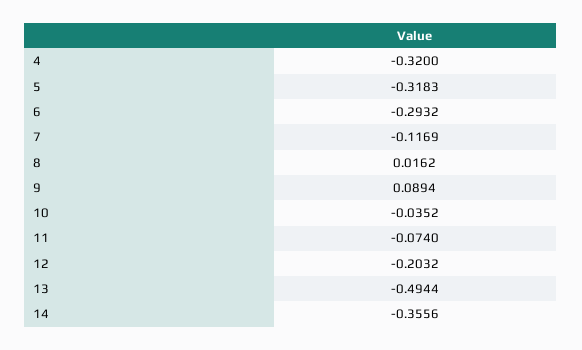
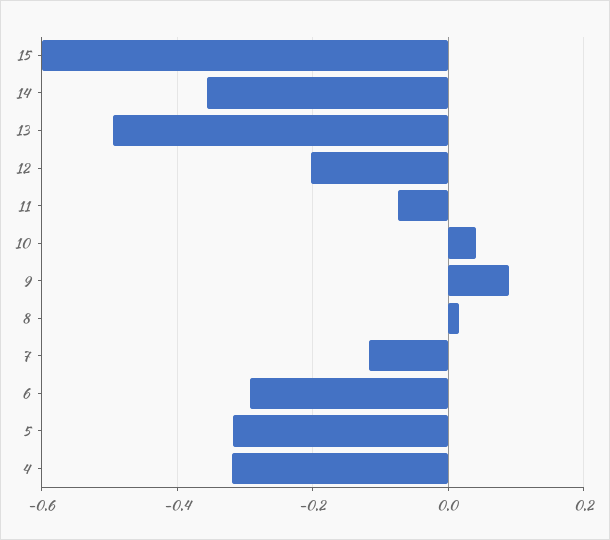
  {
    "4": -0.32,
    "5": -0.3183,
    "6": -0.2932,
    "7": -0.1169,
    "8": 0.0162,
    "9": 0.0894,
-   "10": -0.0352,
+   "10": 0.04,
    "11": -0.074,
    "12": -0.2032,
    "13": -0.4944,
-   "14": -0.3556
+   "14": -0.3556,
+   "15": -0.6
  }

